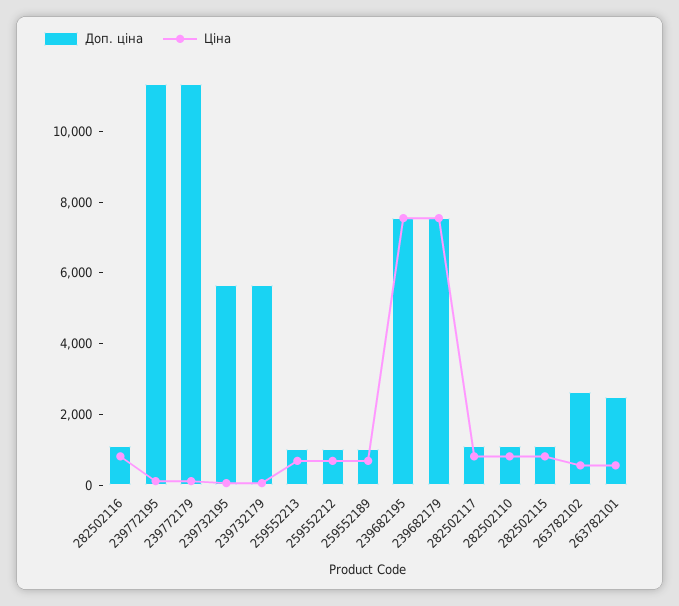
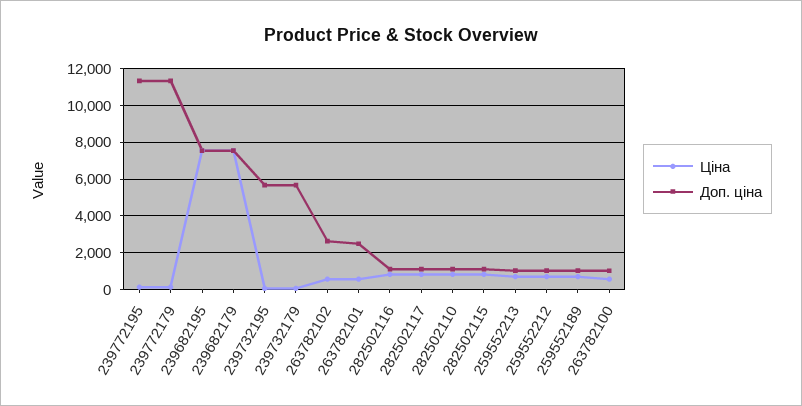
  {
    "Доп. ціна": {
      "282502116": 1000,
      "239772195": 11500,
      "239772179": 11500,
      "239732195": 5500,
      "239732179": 5500,
      "259552213": 1000,
      "259552212": 1000,
      "259552189": 1000,
      "239682195": 7500,
      "239682179": 7500,
      "282502117": 1000,
      "282502110": 1000,
      "282502115": 1000,
      "263782102": 2500,
-     "263782101": 2500
+     "263782101": 2500,
+     "263782100": 1000
    },
    "Ціна": {
      "282502116": 1000,
      "239772195": 0,
      "239772179": 0,
      "239732195": 0,
      "239732179": 0,
      "259552213": 500,
      "259552212": 500,
      "259552189": 500,
      "239682195": 7500,
      "239682179": 7500,
      "282502117": 1000,
      "282502110": 1000,
      "282502115": 1000,
      "263782102": 500,
-     "263782101": 500
+     "263782101": 500,
+     "263782100": 500
    }
  }

